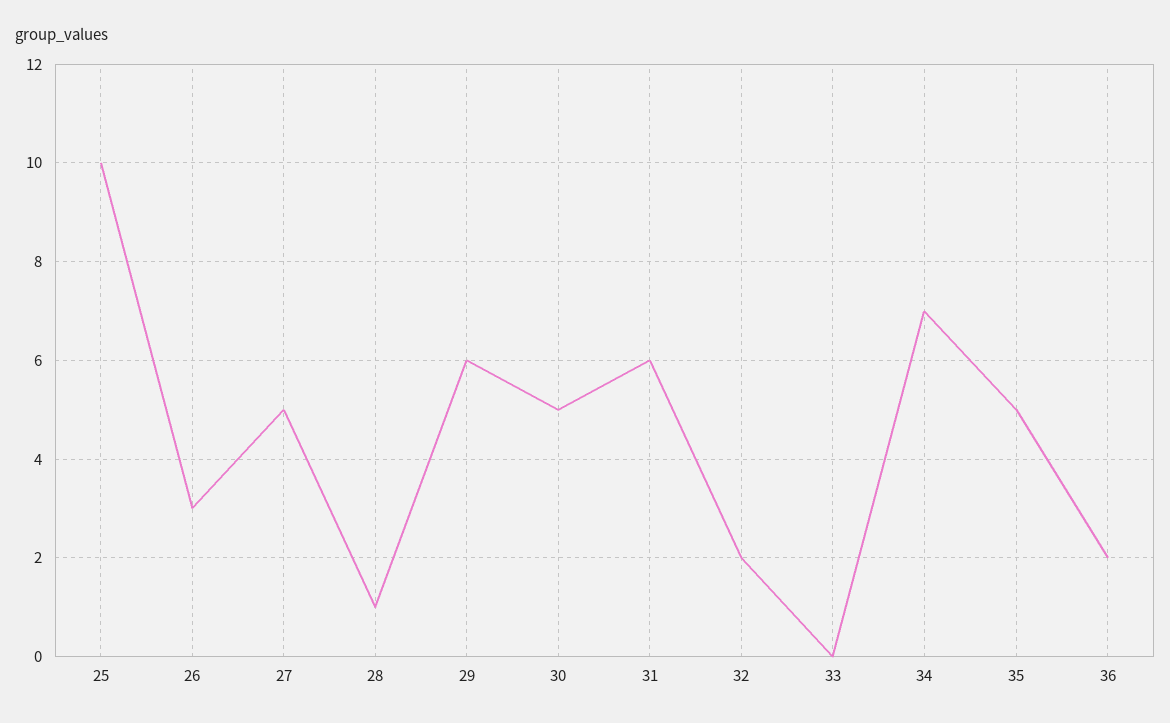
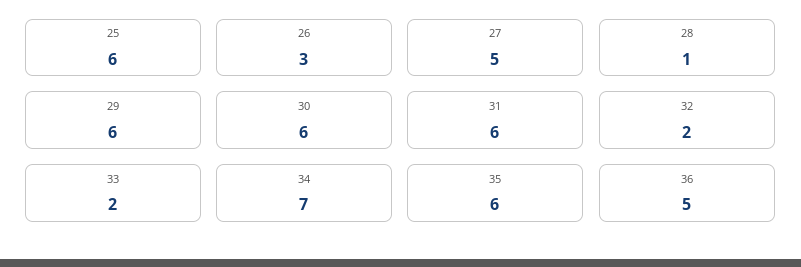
  {
-   "25": 10,
+   "25": 6,
    "26": 3,
    "27": 5,
    "28": 1,
    "29": 6,
-   "30": 5,
+   "30": 6,
    "31": 6,
    "32": 2,
-   "33": 0,
+   "33": 2,
    "34": 7,
-   "35": 5,
+   "35": 6,
-   "36": 2
+   "36": 5
  }

